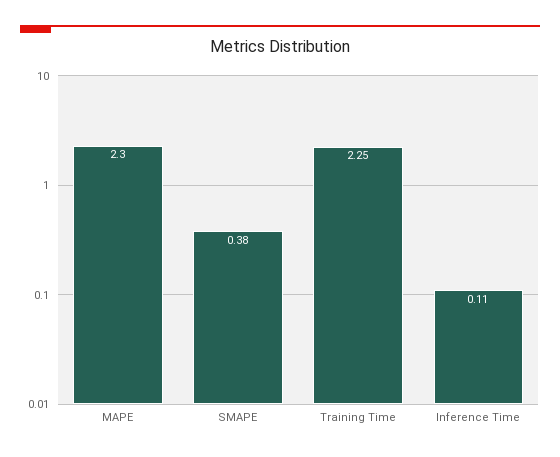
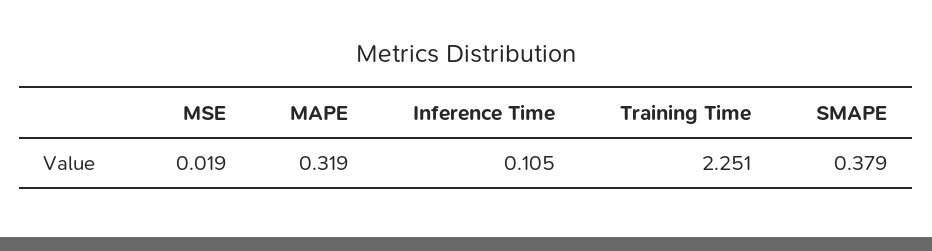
  {
-   "MAPE": 2.3,
+   "MAPE": 0.319,
    "SMAPE": 0.379,
    "Training Time": 2.251,
-   "Inference Time": 0.105
+   "Inference Time": 0.105,
+   "MSE": 0.019
  }

